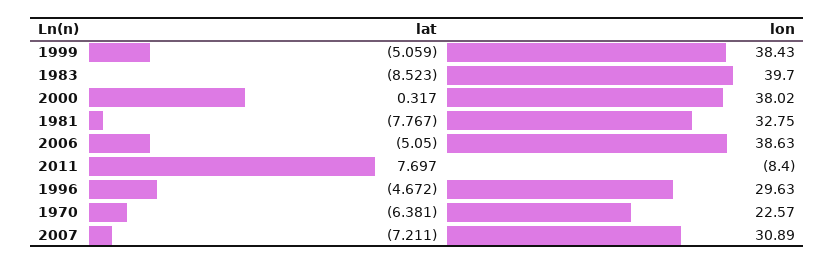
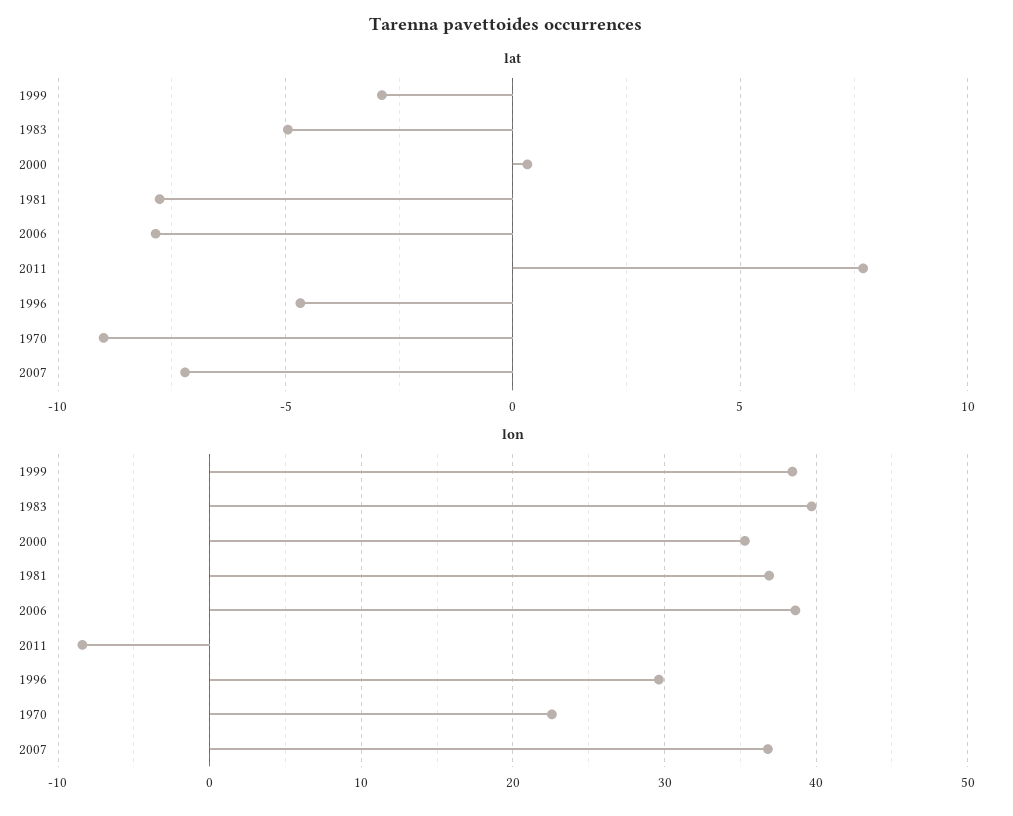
  {
    "lat": {
-     "1999": -5.059,
+     "1999": -3,
-     "1983": -8.523,
+     "1983": -5,
      "2000": 0.317,
      "1981": -7.767,
-     "2006": -5.05,
+     "2006": -8,
      "2011": 7.697,
      "1996": -4.672,
-     "1970": -6.381,
+     "1970": -9,
      "2007": -7.211
    },
    "lon": {
      "1999": 38.43,
      "1983": 39.7,
-     "2000": 38.02,
+     "2000": 35,
-     "1981": 32.75,
+     "1981": 37,
      "2006": 38.63,
      "2011": -8.4,
      "1996": 29.63,
      "1970": 22.57,
-     "2007": 30.89
+     "2007": 37
    }
  }

